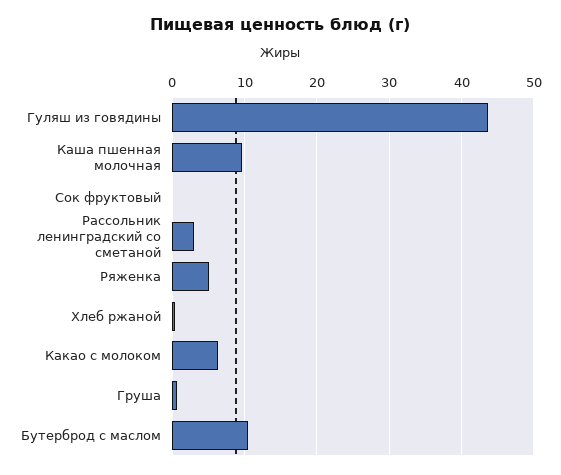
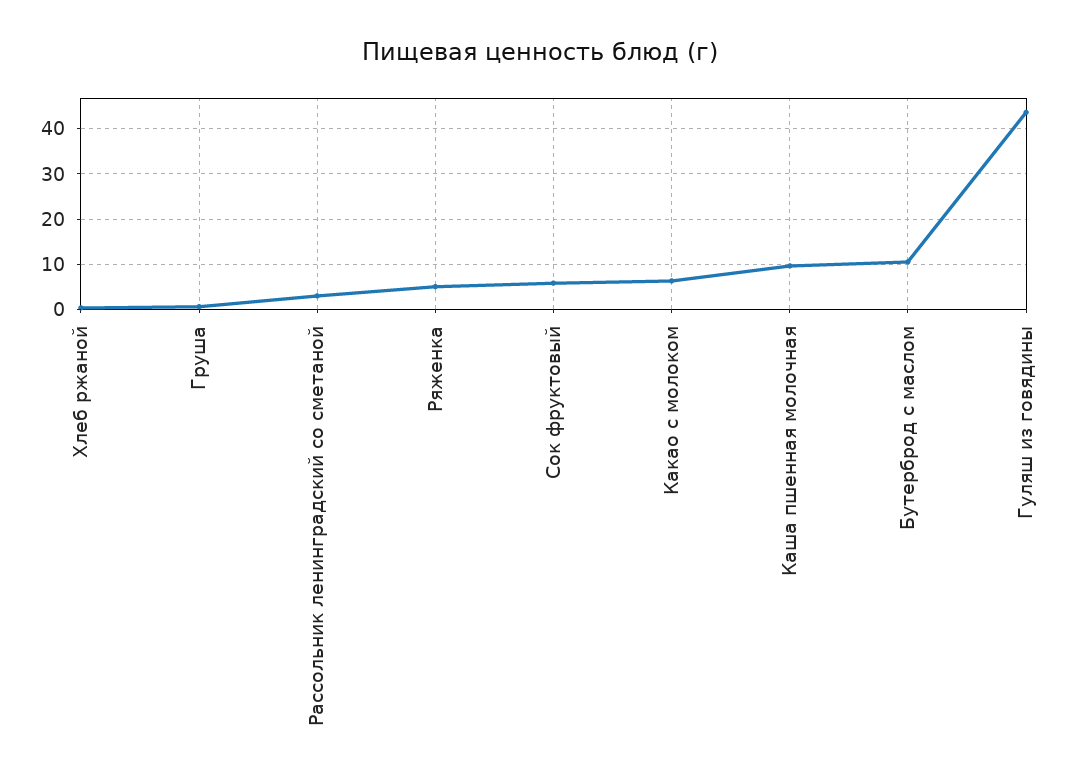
  {
    "Гуляш из говядины": 44,
    "Каша пшенная молочная": 10,
-   "Сок фруктовый": 0,
+   "Сок фруктовый": 6,
    "Рассольник ленинградский со сметаной": 3,
    "Ряженка": 5,
    "Хлеб ржаной": 0,
    "Какао с молоком": 6,
    "Груша": 1,
    "Бутерброд с маслом": 11
  }

